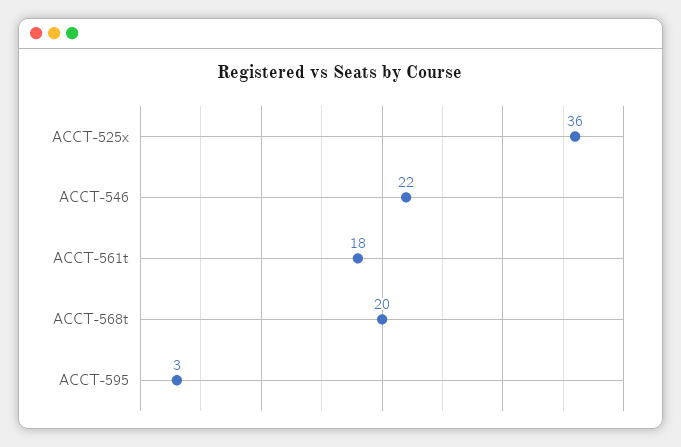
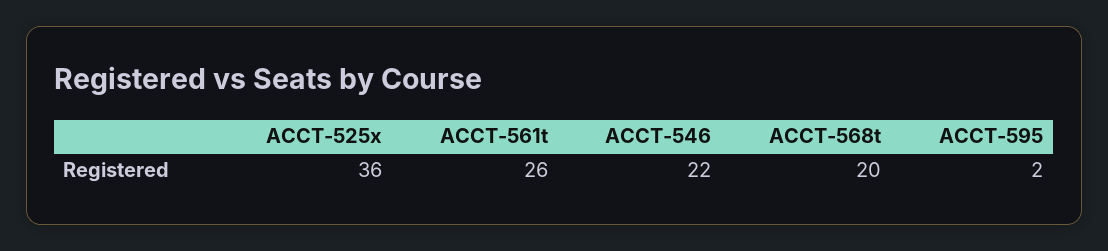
  {
    "ACCT-525x": 36,
    "ACCT-546": 22,
-   "ACCT-561t": 18,
+   "ACCT-561t": 26,
    "ACCT-568t": 20,
-   "ACCT-595": 3
+   "ACCT-595": 2
  }

